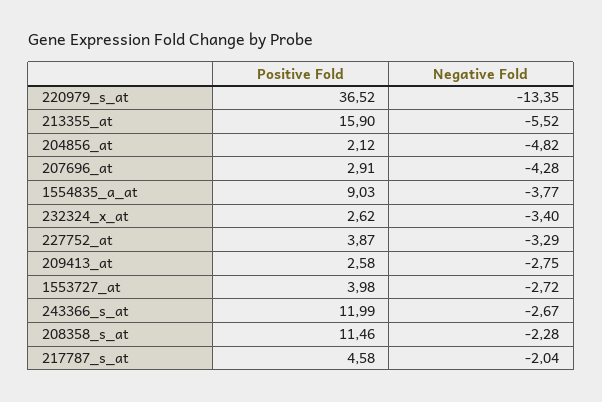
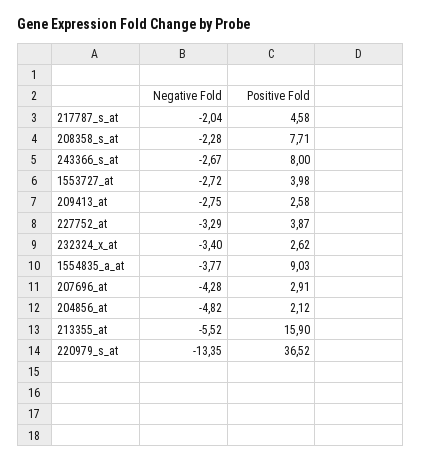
  {
    "Positive Fold": {
      "220979_s_at": 36.52,
      "213355_at": 15.9,
      "204856_at": 2.12,
      "207696_at": 2.91,
      "1554835_a_at": 9.03,
      "232324_x_at": 2.62,
      "227752_at": 3.87,
      "209413_at": 2.58,
      "1553727_at": 3.98,
-     "243366_s_at": 11.99,
+     "243366_s_at": 8,
-     "208358_s_at": 11.46,
+     "208358_s_at": 7.71,
      "217787_s_at": 4.58
    },
    "Negative Fold": {
      "220979_s_at": -13.35,
      "213355_at": -5.52,
      "204856_at": -4.82,
      "207696_at": -4.28,
      "1554835_a_at": -3.77,
      "232324_x_at": -3.4,
      "227752_at": -3.29,
      "209413_at": -2.75,
      "1553727_at": -2.72,
      "243366_s_at": -2.67,
      "208358_s_at": -2.28,
      "217787_s_at": -2.04
    }
  }

